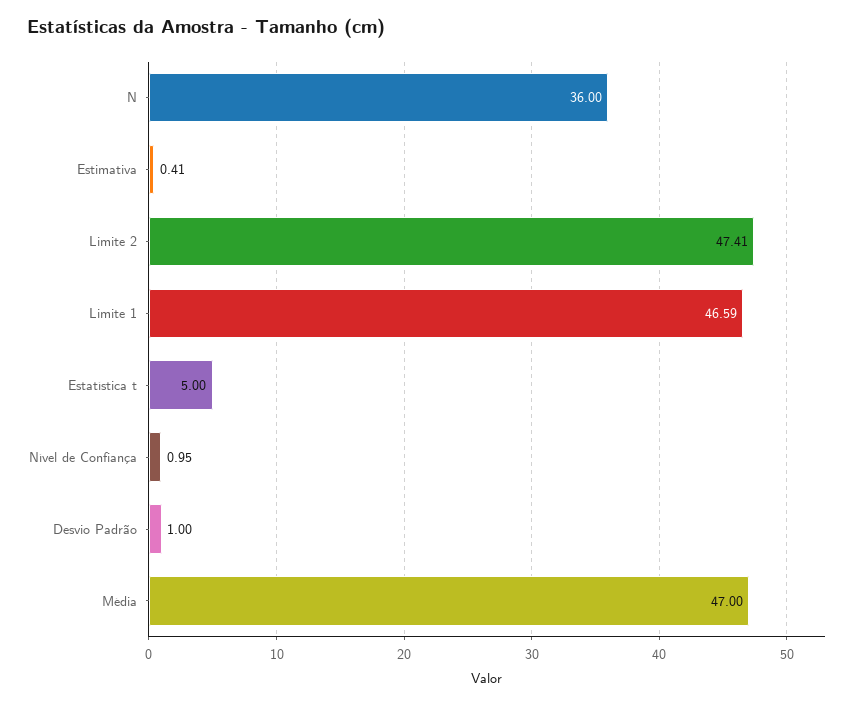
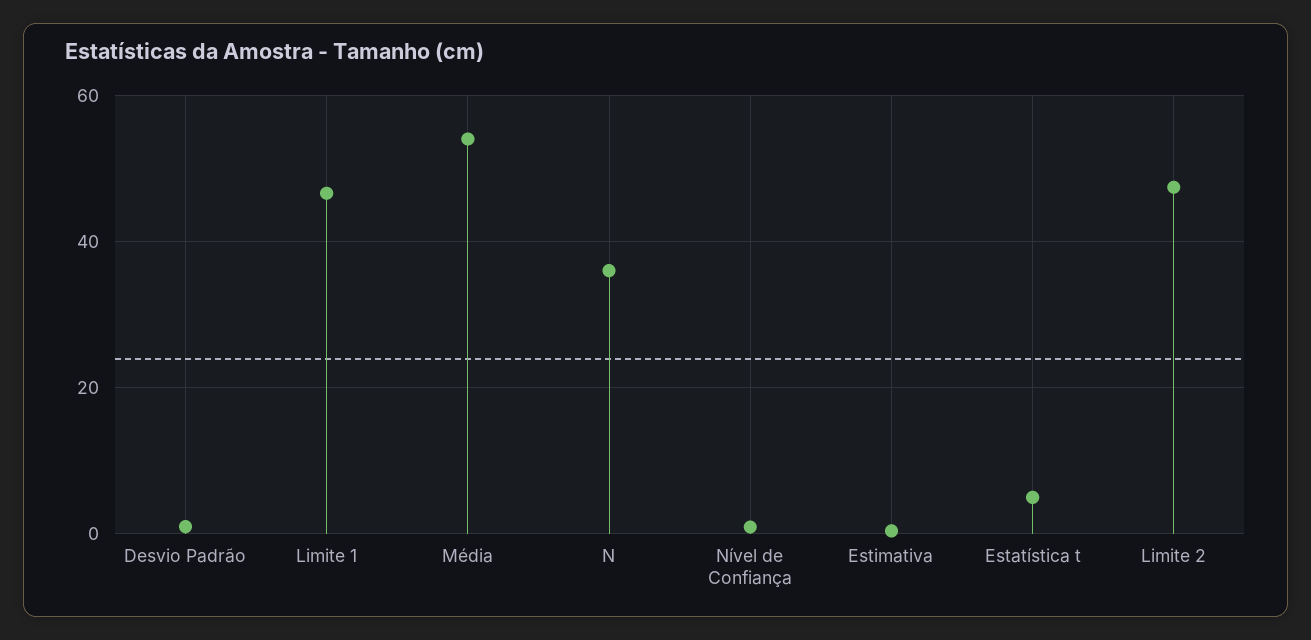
  {
    "N": 36,
    "Estimativa": 0.41,
    "Limite 2": 47.41,
    "Limite 1": 46.59,
    "Estatística t": 5,
    "Nível de Confiança": 0.95,
    "Desvio Padrão": 1,
-   "Média": 47
+   "Média": 54
  }

